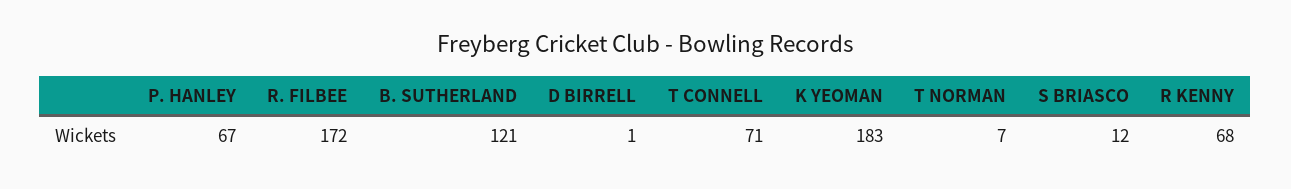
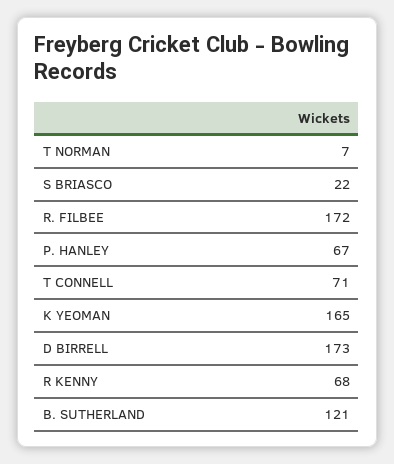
  {
    "P. HANLEY": 67,
    "R. FILBEE": 172,
    "B. SUTHERLAND": 121,
-   "D BIRRELL": 1,
+   "D BIRRELL": 173,
    "T CONNELL": 71,
-   "K YEOMAN": 183,
+   "K YEOMAN": 165,
    "T NORMAN": 7,
-   "S BRIASCO": 12,
+   "S BRIASCO": 22,
    "R KENNY": 68
  }

